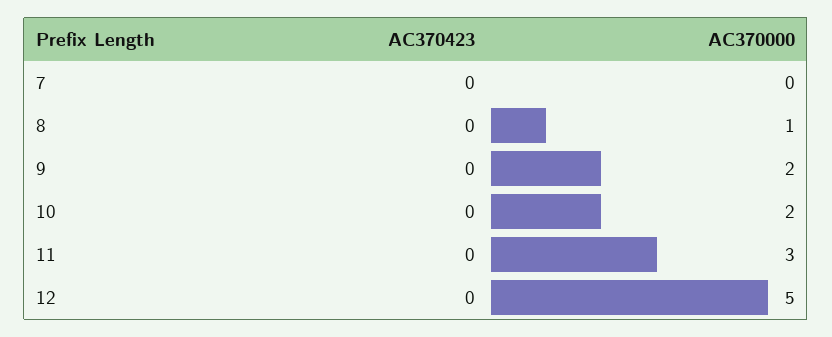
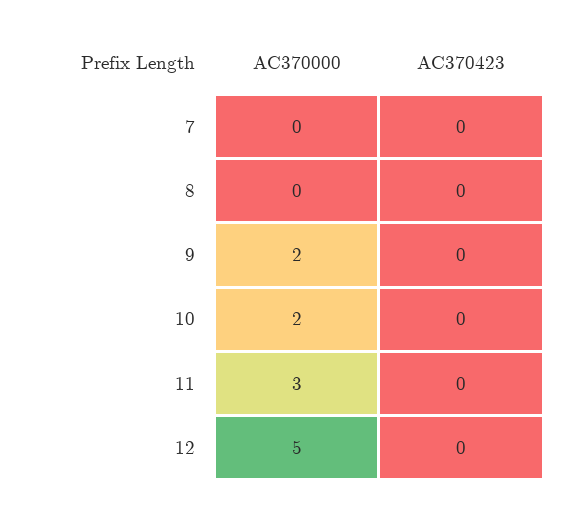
  {
    "AC370423": {
      "7": 0,
      "8": 0,
      "9": 0,
      "10": 0,
      "11": 0,
      "12": 0
    },
    "AC370000": {
      "7": 0,
-     "8": 1,
+     "8": 0,
      "9": 2,
      "10": 2,
      "11": 3,
      "12": 5
    }
  }

